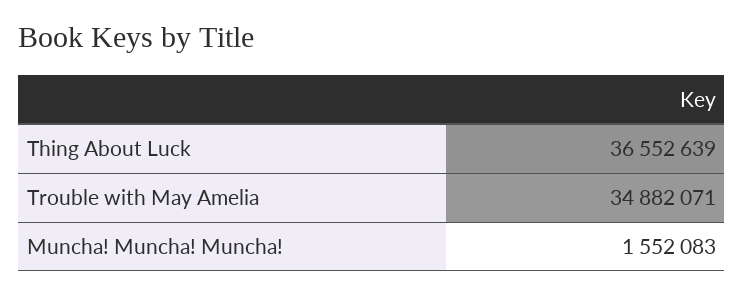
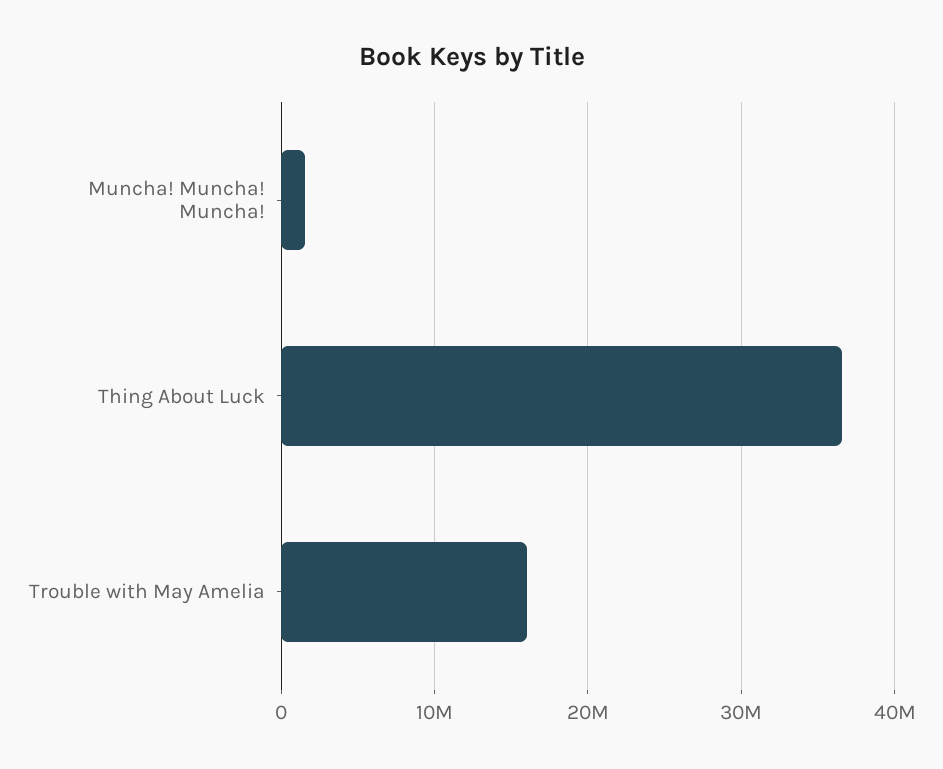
  {
    "Thing About Luck": 36552639,
-   "Trouble with May Amelia": 34882071,
+   "Trouble with May Amelia": 16000000,
    "Muncha! Muncha! Muncha!": 1552083
  }

